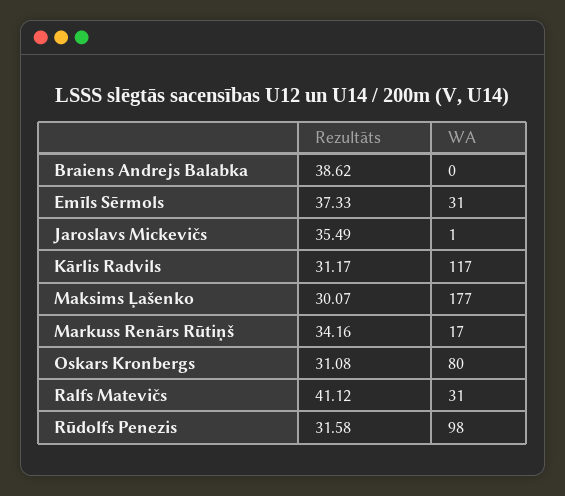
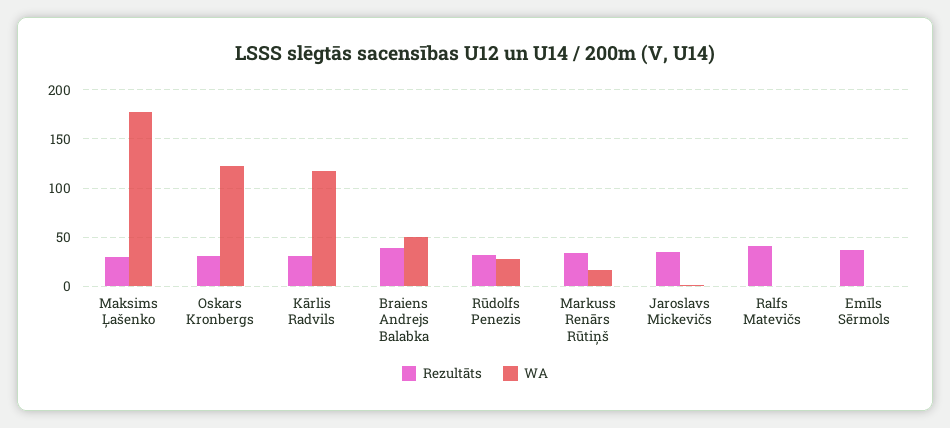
  {
    "Rezultāts": {
      "Braiens Andrejs Balabka": 38.62,
      "Emīls Sērmols": 37.33,
      "Jaroslavs Mickevičs": 35.49,
      "Kārlis Radvils": 31.17,
      "Maksims Ļašenko": 30.07,
      "Markuss Renārs Rūtiņš": 34.16,
      "Oskars Kronbergs": 31.08,
      "Ralfs Matevičs": 41.12,
      "Rūdolfs Penezis": 31.58
    },
    "WA": {
-     "Braiens Andrejs Balabka": 0,
+     "Braiens Andrejs Balabka": 50,
-     "Emīls Sērmols": 31,
+     "Emīls Sērmols": 0,
      "Jaroslavs Mickevičs": 1,
      "Kārlis Radvils": 117,
      "Maksims Ļašenko": 177,
      "Markuss Renārs Rūtiņš": 17,
-     "Oskars Kronbergs": 80,
+     "Oskars Kronbergs": 120,
-     "Ralfs Matevičs": 31,
+     "Ralfs Matevičs": 0,
-     "Rūdolfs Penezis": 98
+     "Rūdolfs Penezis": 30
    }
  }

